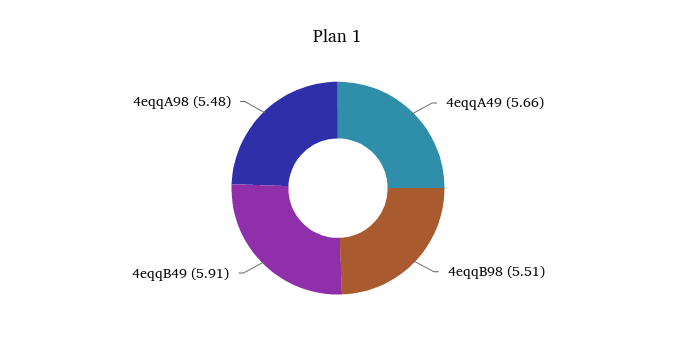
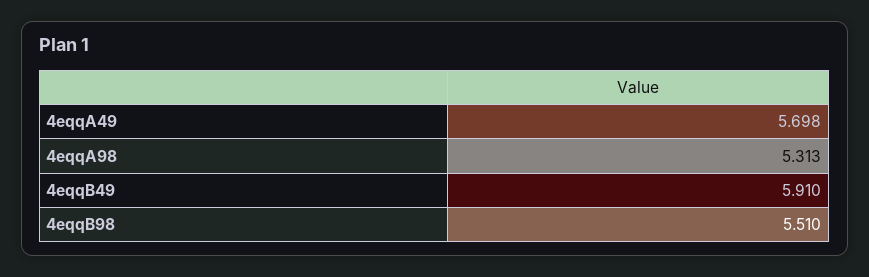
  {
-   "4eqqA49": 5.66,
+   "4eqqA49": 5.698,
    "4eqqB98": 5.51,
    "4eqqB49": 5.91,
-   "4eqqA98": 5.48
+   "4eqqA98": 5.313
  }

